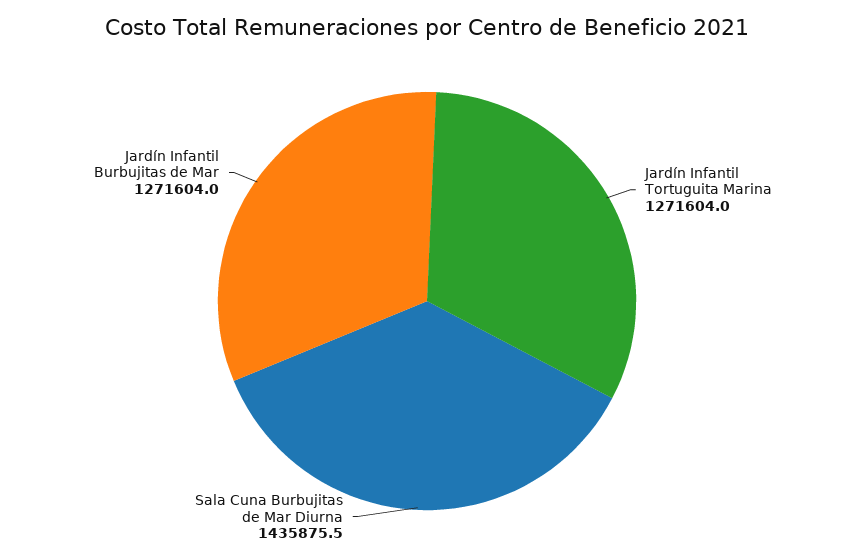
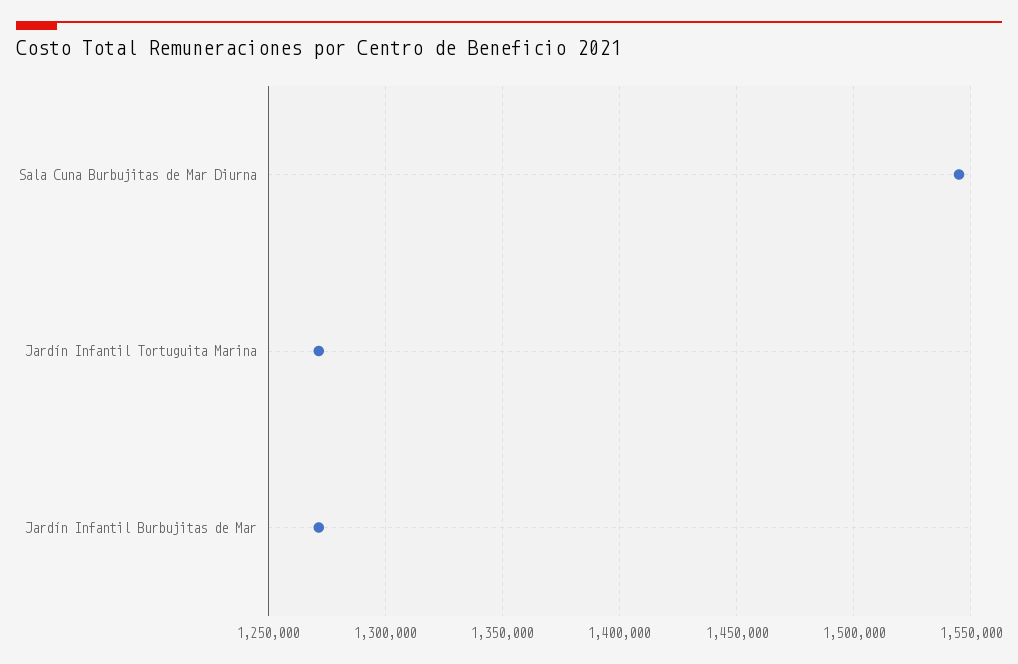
  {
    "Jardín Infantil Tortuguita Marina": 1271604,
-   "Sala Cuna Burbujitas de Mar Diurna": 1435875.5,
+   "Sala Cuna Burbujitas de Mar Diurna": 1545000,
    "Jardín Infantil Burbujitas de Mar": 1271604
  }

